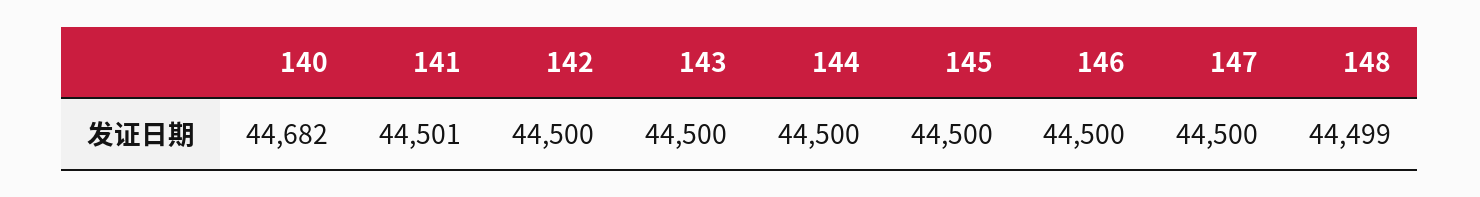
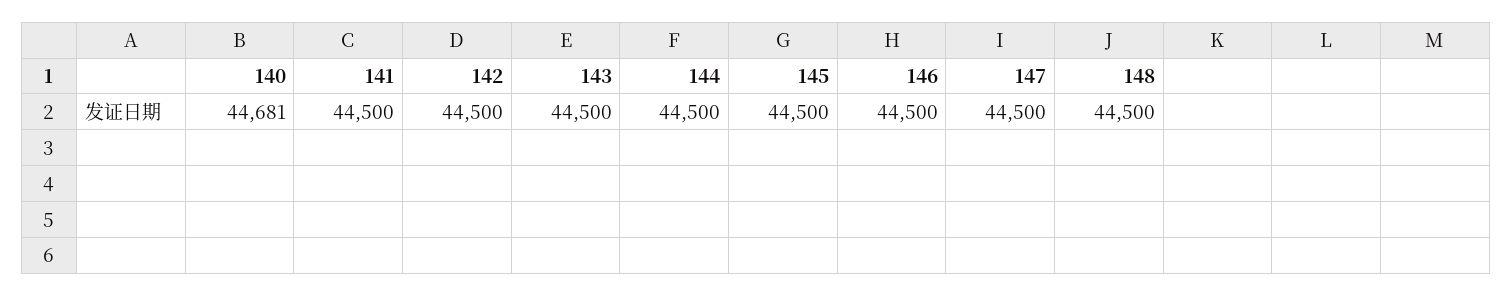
  {
-   "140": 44682,
+   "140": 44681,
-   "141": 44501,
+   "141": 44500,
    "142": 44500,
    "143": 44500,
    "144": 44500,
    "145": 44500,
    "146": 44500,
    "147": 44500,
-   "148": 44499
+   "148": 44500
  }

